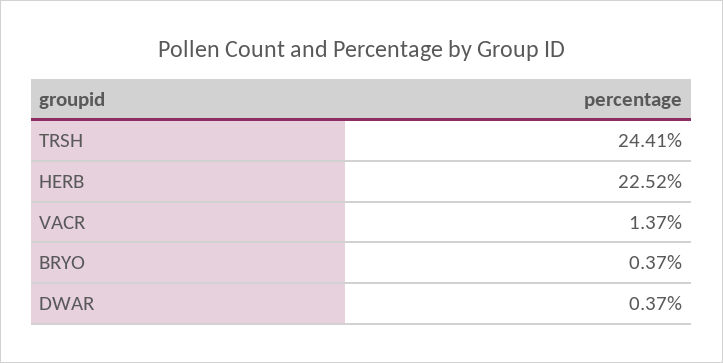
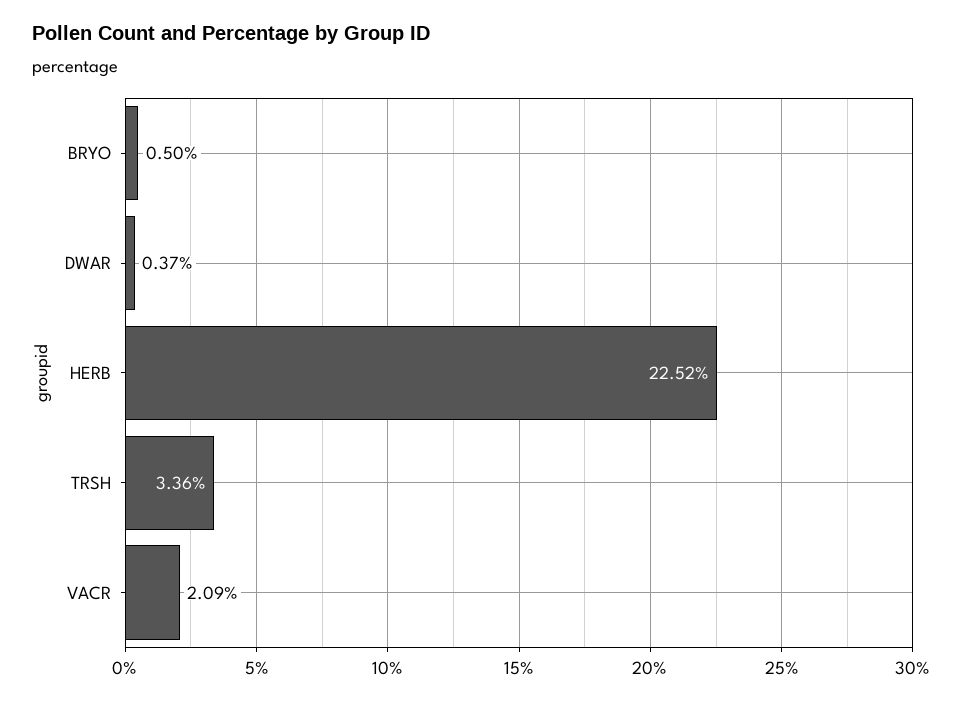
  {
-   "TRSH": 24.41,
+   "TRSH": 3.36,
    "HERB": 22.52,
-   "VACR": 1.37,
+   "VACR": 2.09,
-   "BRYO": 0.37,
+   "BRYO": 0.5,
    "DWAR": 0.37
  }

